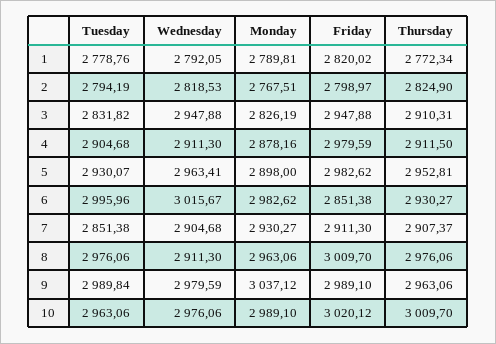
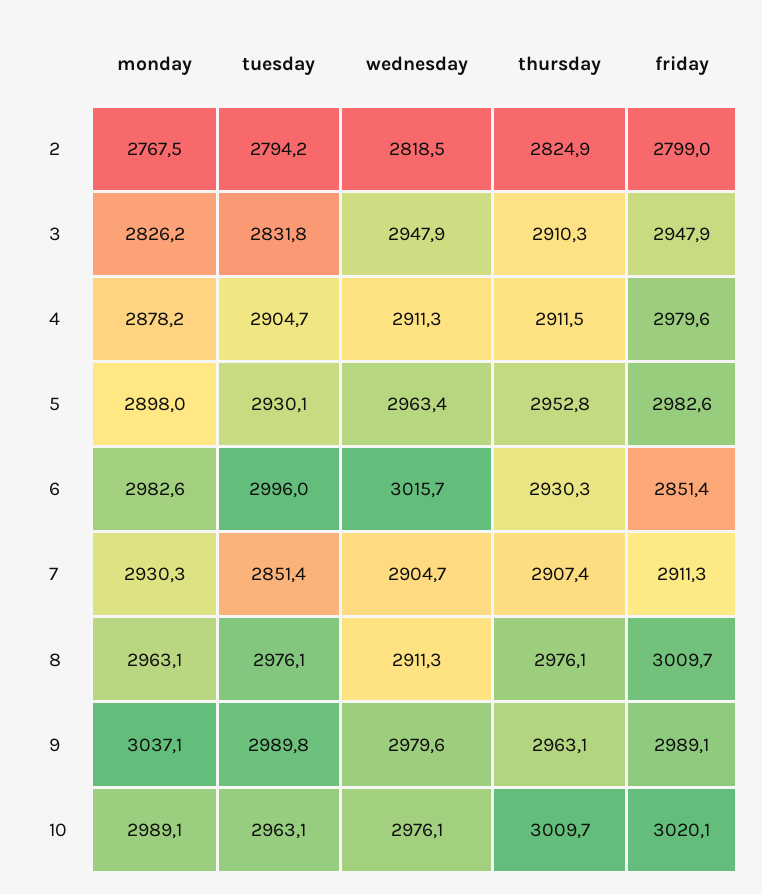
  {
    "Tuesday": {
-     "1": 2778.76,
      "2": 2794.19,
      "3": 2831.82,
      "4": 2904.68,
      "5": 2930.07,
      "6": 2995.96,
      "7": 2851.38,
      "8": 2976.06,
      "9": 2989.84,
      "10": 2963.06
    },
    "Wednesday": {
-     "1": 2792.05,
      "2": 2818.53,
      "3": 2947.88,
      "4": 2911.3,
      "5": 2963.41,
      "6": 3015.67,
      "7": 2904.68,
      "8": 2911.3,
      "9": 2979.59,
      "10": 2976.06
    },
    "Monday": {
-     "1": 2789.81,
      "2": 2767.51,
      "3": 2826.19,
      "4": 2878.16,
      "5": 2898,
      "6": 2982.62,
      "7": 2930.27,
      "8": 2963.06,
      "9": 3037.12,
      "10": 2989.1
    },
    "Friday": {
-     "1": 2820.02,
      "2": 2798.97,
      "3": 2947.88,
      "4": 2979.59,
      "5": 2982.62,
      "6": 2851.38,
      "7": 2911.3,
      "8": 3009.7,
      "9": 2989.1,
      "10": 3020.12
    },
    "Thursday": {
-     "1": 2772.34,
      "2": 2824.9,
      "3": 2910.31,
      "4": 2911.5,
      "5": 2952.81,
      "6": 2930.27,
      "7": 2907.37,
      "8": 2976.06,
      "9": 2963.06,
      "10": 3009.7
    }
  }

